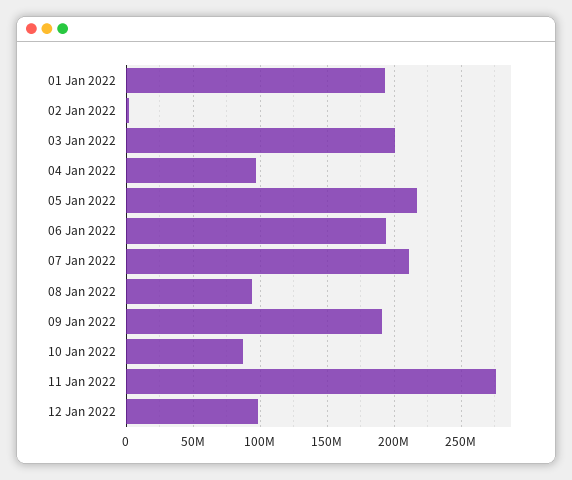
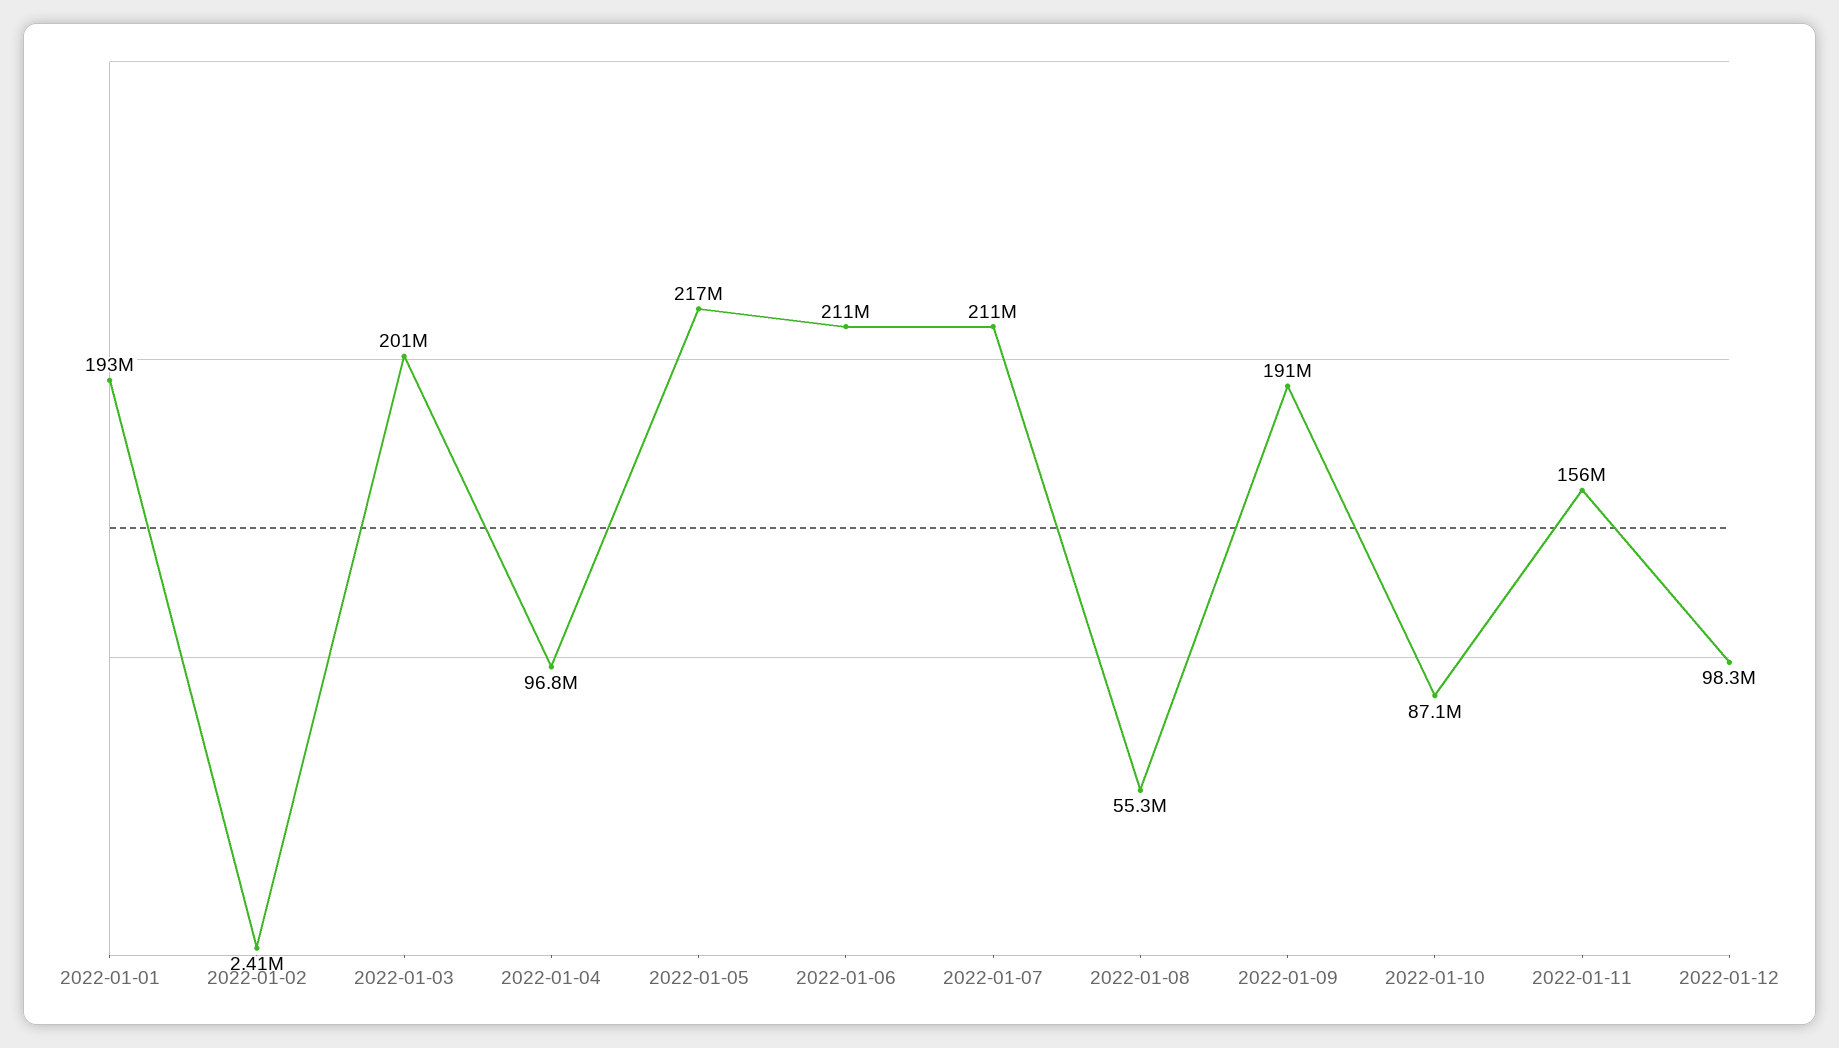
  {
    "01 Jan 2022": 193000000,
    "02 Jan 2022": 2410000,
    "03 Jan 2022": 201000000,
    "04 Jan 2022": 96800000,
    "05 Jan 2022": 217000000,
-   "06 Jan 2022": 195000000,
+   "06 Jan 2022": 211000000,
    "07 Jan 2022": 211000000,
-   "08 Jan 2022": 95000000,
+   "08 Jan 2022": 55300000,
    "09 Jan 2022": 191000000,
    "10 Jan 2022": 87100000,
-   "11 Jan 2022": 275000000,
+   "11 Jan 2022": 156000000,
    "12 Jan 2022": 98300000
  }

